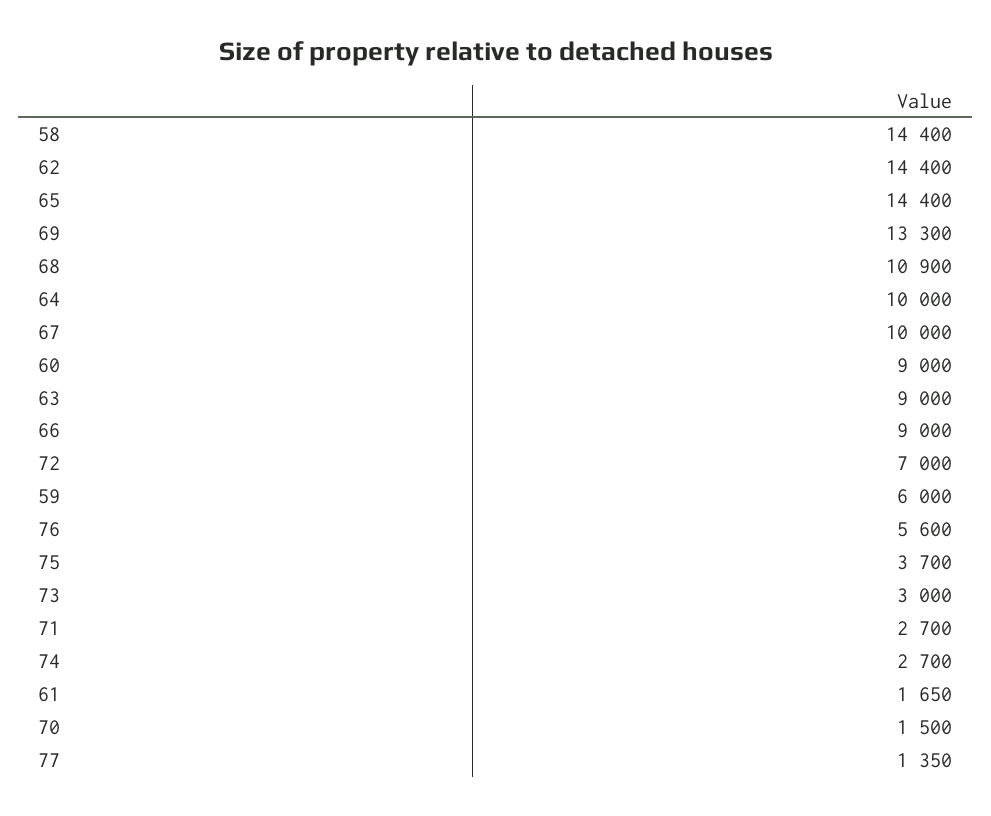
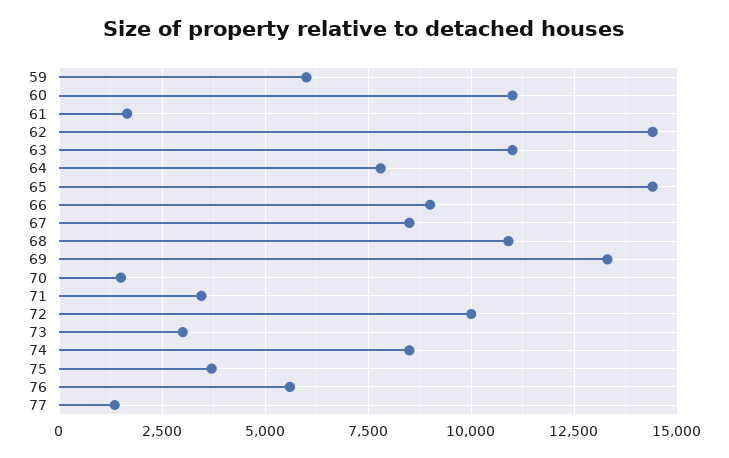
  {
-   "58": 14400,
    "62": 14400,
    "65": 14400,
    "69": 13300,
    "68": 10900,
-   "64": 10000,
+   "64": 7750,
-   "67": 10000,
+   "67": 8500,
-   "60": 9000,
+   "60": 11000,
-   "63": 9000,
+   "63": 11000,
    "66": 9000,
-   "72": 7000,
+   "72": 10000,
    "59": 6000,
    "76": 5600,
    "75": 3700,
    "73": 3000,
-   "71": 2700,
+   "71": 3500,
-   "74": 2700,
+   "74": 8500,
    "61": 1650,
    "70": 1500,
    "77": 1350
  }

